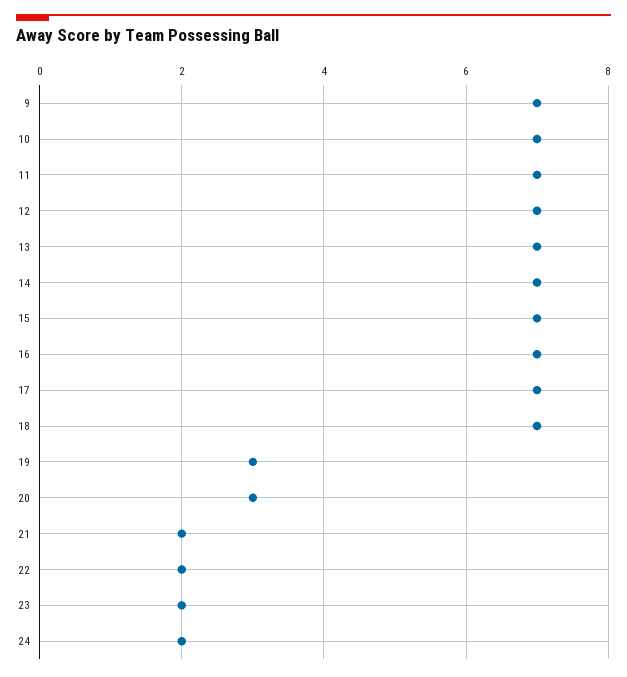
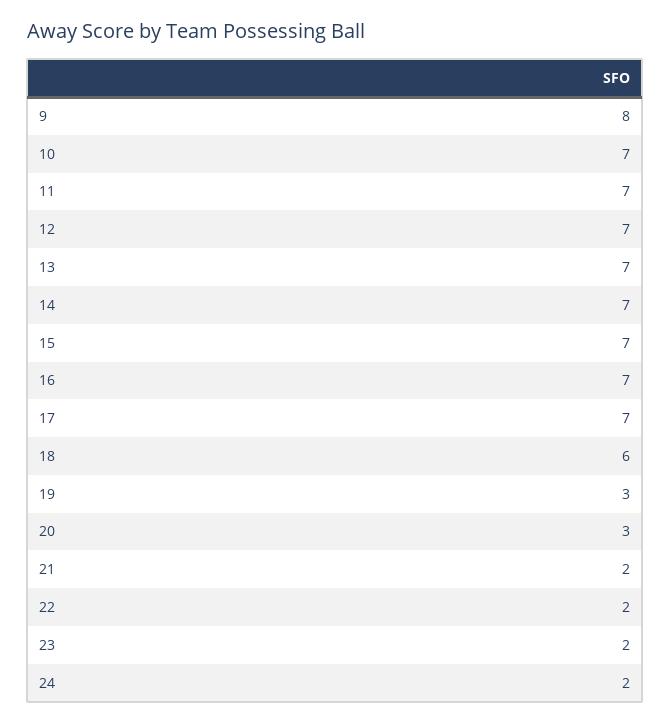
  {
-   "9": 7,
+   "9": 8,
    "10": 7,
    "11": 7,
    "12": 7,
    "13": 7,
    "14": 7,
    "15": 7,
    "16": 7,
    "17": 7,
-   "18": 7,
+   "18": 6,
    "19": 3,
    "20": 3,
    "21": 2,
    "22": 2,
    "23": 2,
    "24": 2
  }

